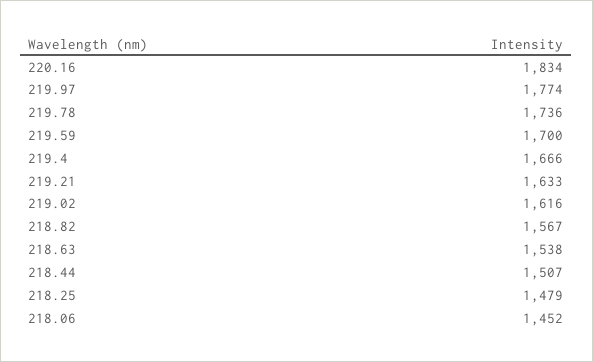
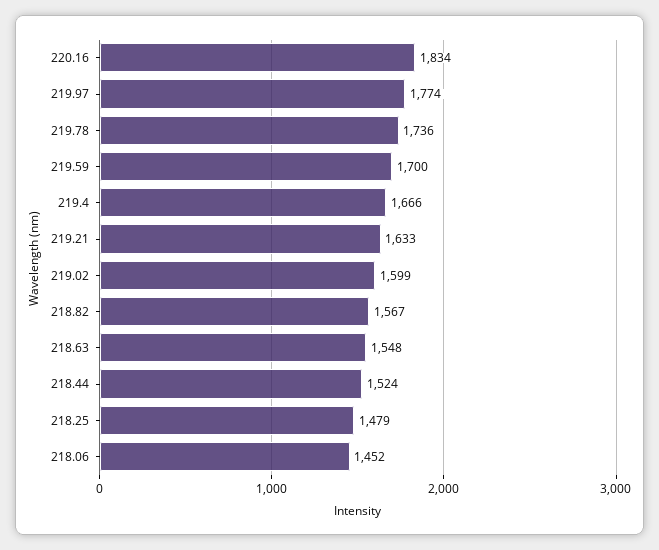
  {
    "220.16": 1834,
    "219.97": 1774,
    "219.78": 1736,
    "219.59": 1700,
    "219.4": 1666,
    "219.21": 1633,
-   "219.02": 1616,
+   "219.02": 1599,
    "218.82": 1567,
-   "218.63": 1538,
+   "218.63": 1548,
-   "218.44": 1507,
+   "218.44": 1524,
    "218.25": 1479,
    "218.06": 1452
  }

